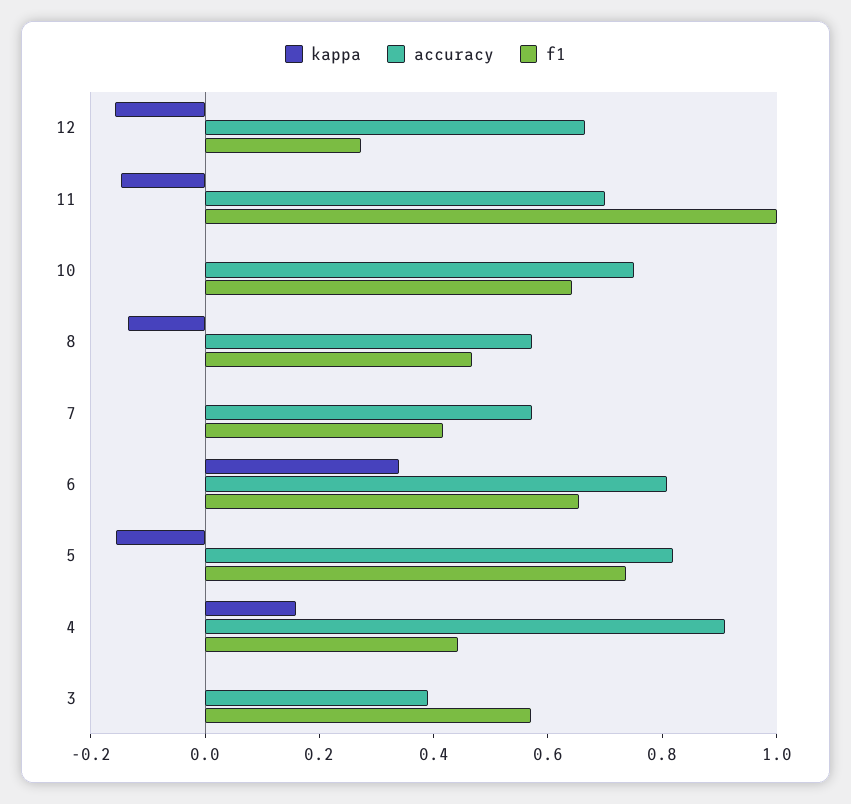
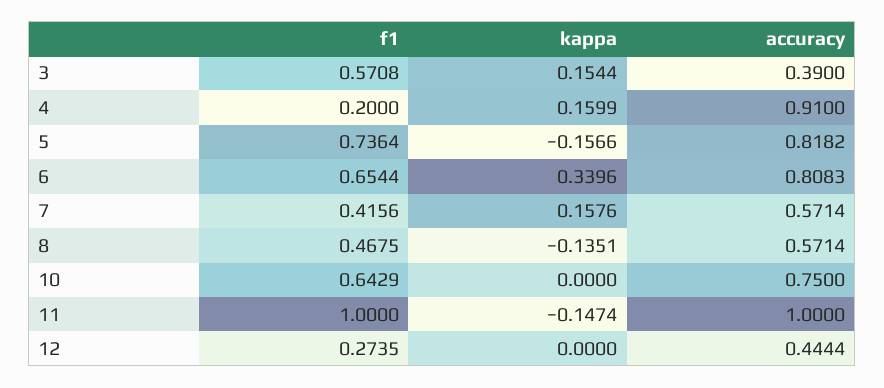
  {
    "kappa": {
-     "12": -0.15,
+     "12": 0,
      "11": -0.1474,
      "10": 0,
      "8": -0.1351,
-     "7": 0,
+     "7": 0.1576,
      "6": 0.3396,
      "5": -0.1566,
      "4": 0.1599,
-     "3": 0
+     "3": 0.1544
    },
    "accuracy": {
-     "12": 0.65,
+     "12": 0.4444,
-     "11": 0.7,
+     "11": 1,
      "10": 0.75,
      "8": 0.5714,
      "7": 0.5714,
      "6": 0.8083,
      "5": 0.8182,
      "4": 0.91,
      "3": 0.39
    },
    "f1": {
      "12": 0.2735,
      "11": 1,
      "10": 0.6429,
      "8": 0.4675,
      "7": 0.4156,
      "6": 0.6544,
      "5": 0.7364,
-     "4": 0.45,
+     "4": 0.2,
      "3": 0.5708
    }
  }

